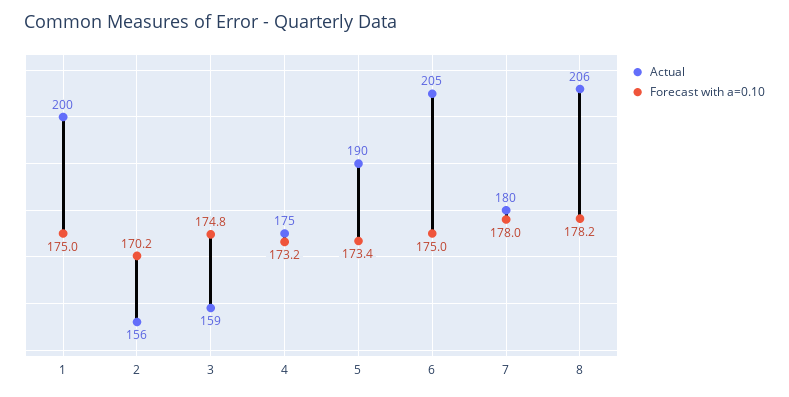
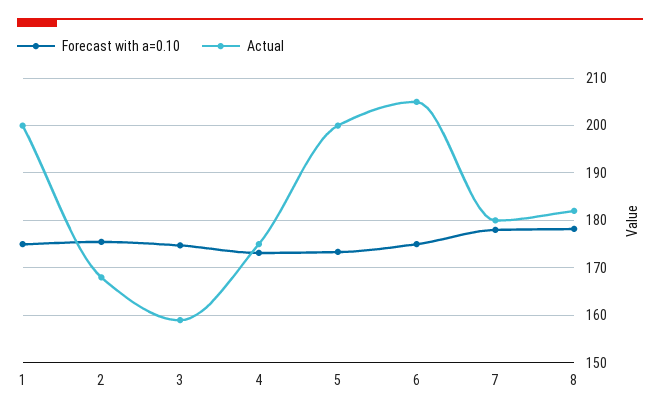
  {
    "Actual": {
      "1": 200,
-     "2": 156,
+     "2": 168,
      "3": 159,
      "4": 175,
-     "5": 190,
+     "5": 200,
      "6": 205,
      "7": 180,
-     "8": 206
+     "8": 182
    },
    "Forecast with a=0.10": {
      "1": 175,
-     "2": 170.2,
+     "2": 176,
      "3": 174.8,
      "4": 173.2,
      "5": 173.4,
      "6": 175,
      "7": 178,
      "8": 178.2
    }
  }

